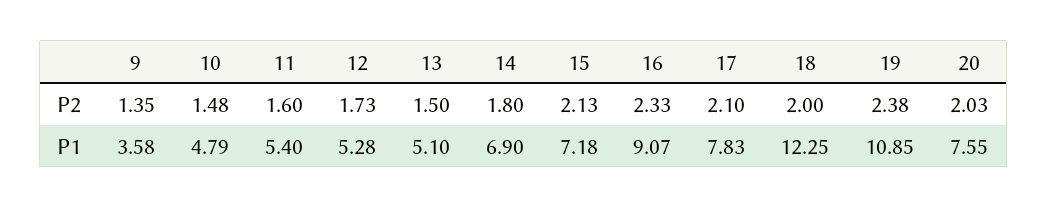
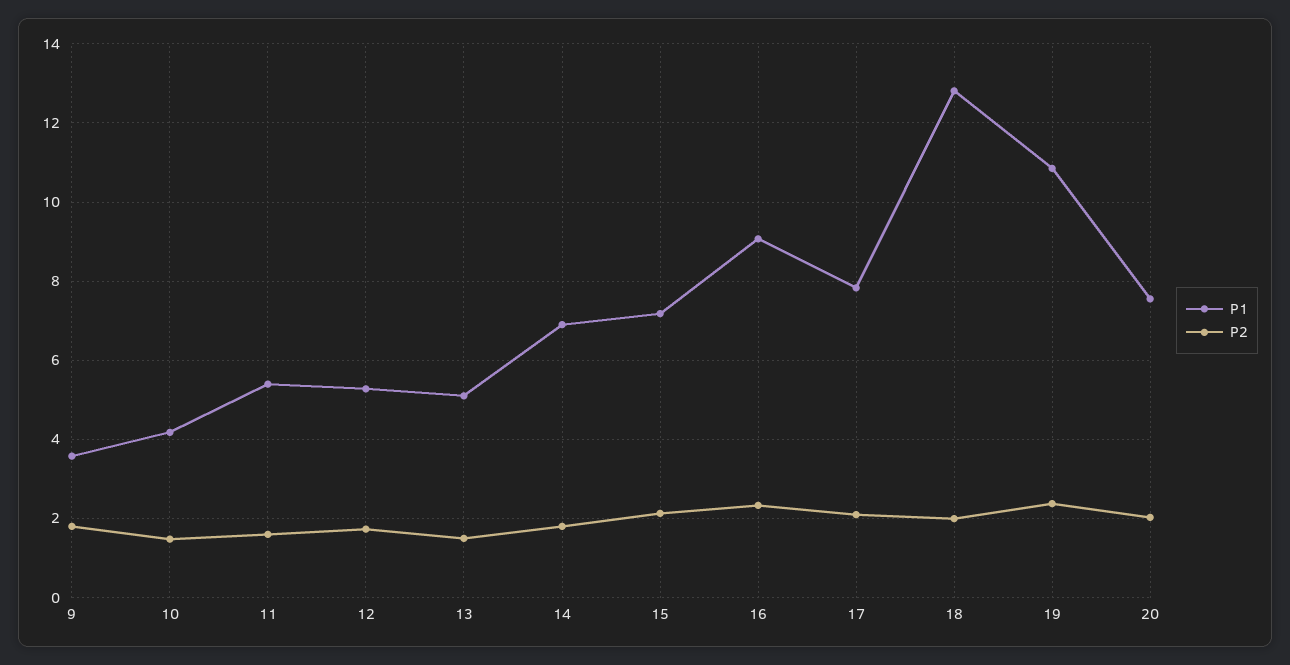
  {
    "P2": {
-     "9": 1.35,
+     "9": 1.8,
      "10": 1.48,
      "11": 1.6,
      "12": 1.73,
      "13": 1.5,
      "14": 1.8,
      "15": 2.13,
      "16": 2.33,
      "17": 2.1,
      "18": 2,
      "19": 2.38,
      "20": 2.03
    },
    "P1": {
      "9": 3.58,
-     "10": 4.79,
+     "10": 4.2,
      "11": 5.4,
      "12": 5.28,
      "13": 5.1,
      "14": 6.9,
      "15": 7.18,
      "16": 9.07,
      "17": 7.83,
-     "18": 12.25,
+     "18": 12.8,
      "19": 10.85,
      "20": 7.55
    }
  }

